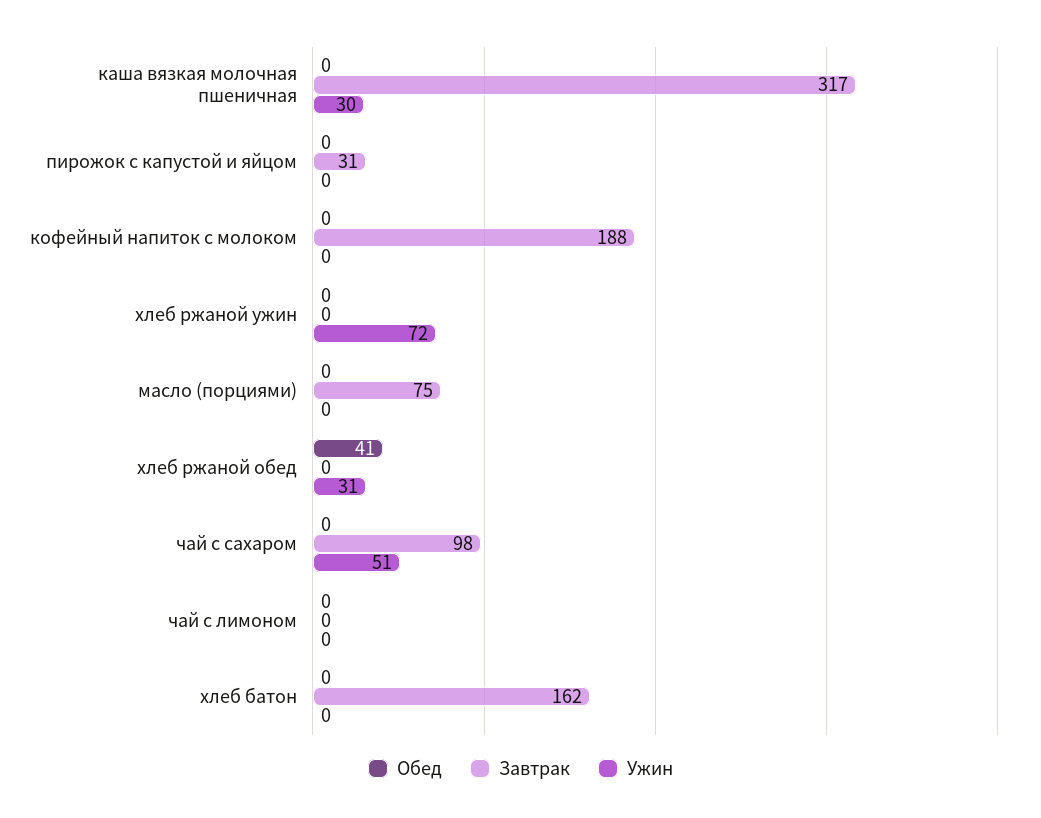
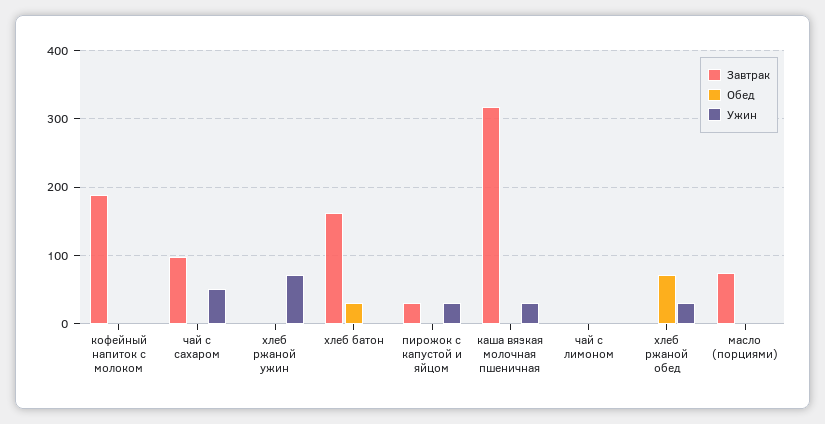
  {
    "Обед": {
      "каша вязкая молочная пшеничная": 0,
      "пирожок с капустой и яйцом": 0,
      "кофейный напиток с молоком": 0,
      "хлеб ржаной ужин": 0,
      "масло (порциями)": 0,
-     "хлеб ржаной обед": 41,
+     "хлеб ржаной обед": 70,
      "чай с сахаром": 0,
      "чай с лимоном": 0,
-     "хлеб батон": 0
+     "хлеб батон": 30
    },
    "Завтрак": {
      "каша вязкая молочная пшеничная": 317,
      "пирожок с капустой и яйцом": 31,
      "кофейный напиток с молоком": 188,
      "хлеб ржаной ужин": 0,
      "масло (порциями)": 75,
      "хлеб ржаной обед": 0,
      "чай с сахаром": 98,
      "чай с лимоном": 0,
      "хлеб батон": 162
    },
    "Ужин": {
      "каша вязкая молочная пшеничная": 30,
-     "пирожок с капустой и яйцом": 0,
+     "пирожок с капустой и яйцом": 30,
      "кофейный напиток с молоком": 0,
      "хлеб ржаной ужин": 72,
      "масло (порциями)": 0,
      "хлеб ржаной обед": 31,
      "чай с сахаром": 51,
      "чай с лимоном": 0,
      "хлеб батон": 0
    }
  }

